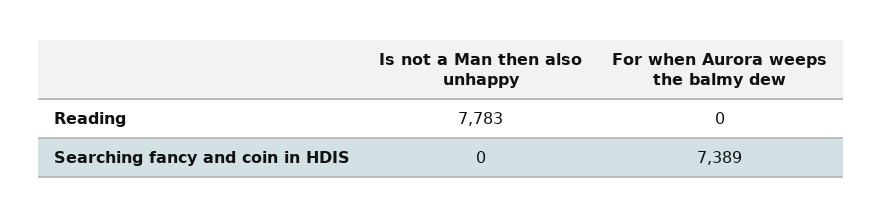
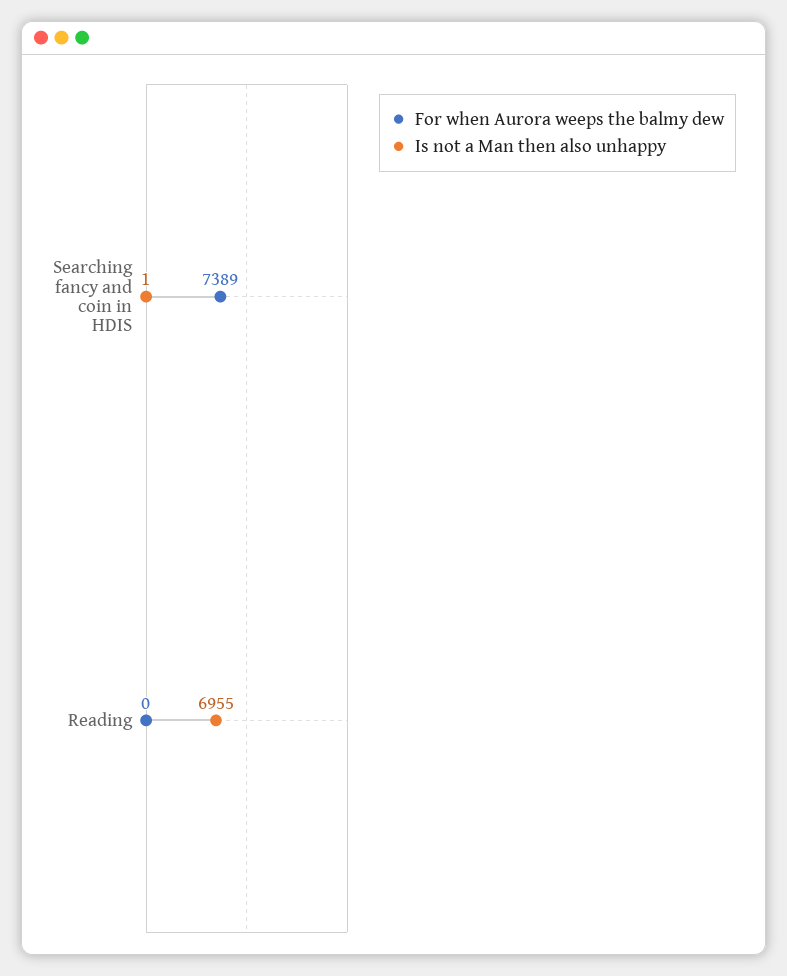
  {
    "Is not a Man then also unhappy": {
-     "Reading": 7783,
+     "Reading": 6955,
-     "Searching fancy and coin in HDIS": 0
+     "Searching fancy and coin in HDIS": 1
    },
    "For when Aurora weeps the balmy dew": {
      "Reading": 0,
      "Searching fancy and coin in HDIS": 7389
    }
  }

